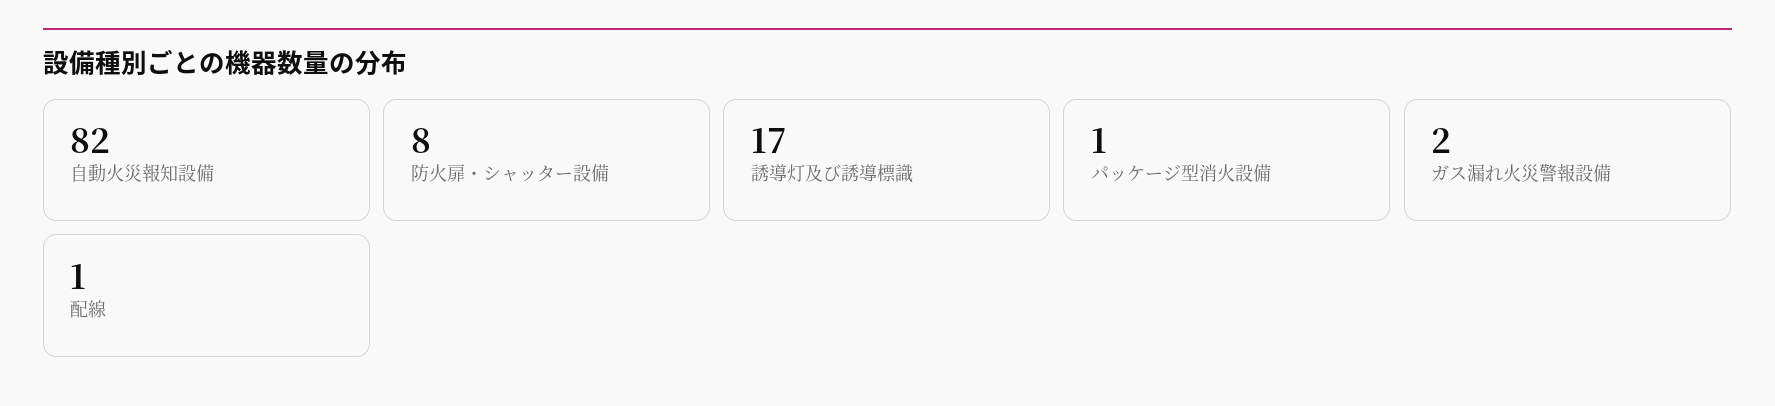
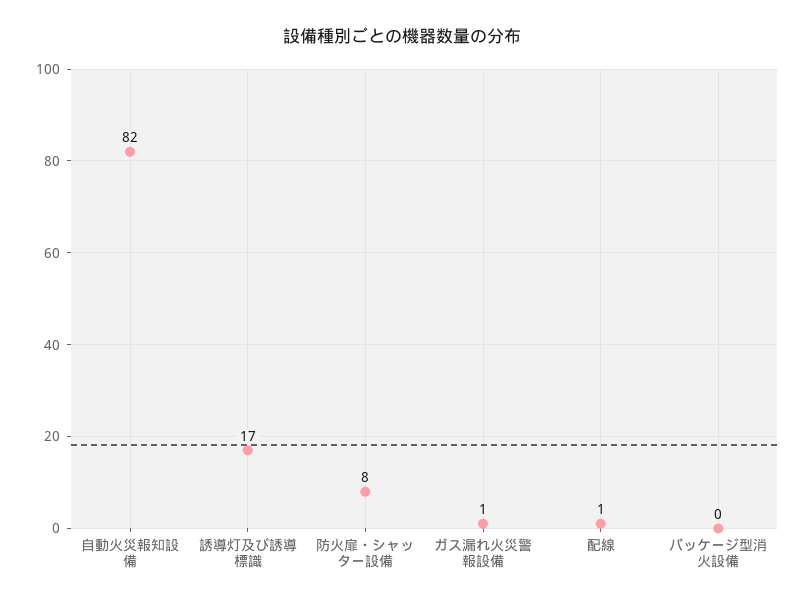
  {
    "自動火災報知設備": 82,
    "防火扉・シャッター設備": 8,
    "誘導灯及び誘導標識": 17,
-   "パッケージ型消火設備": 1,
+   "パッケージ型消火設備": 0,
-   "ガス漏れ火災警報設備": 2,
+   "ガス漏れ火災警報設備": 1,
    "配線": 1
  }

